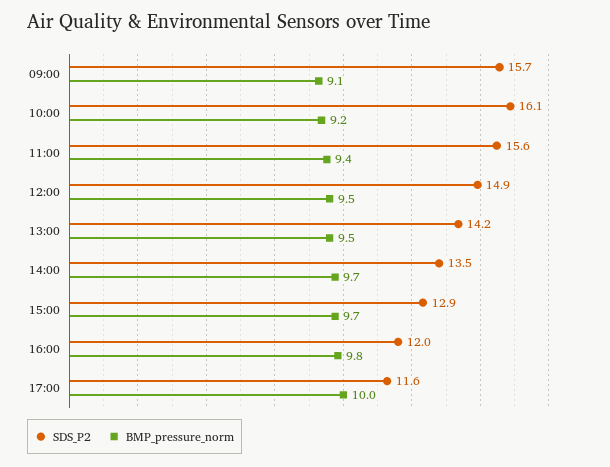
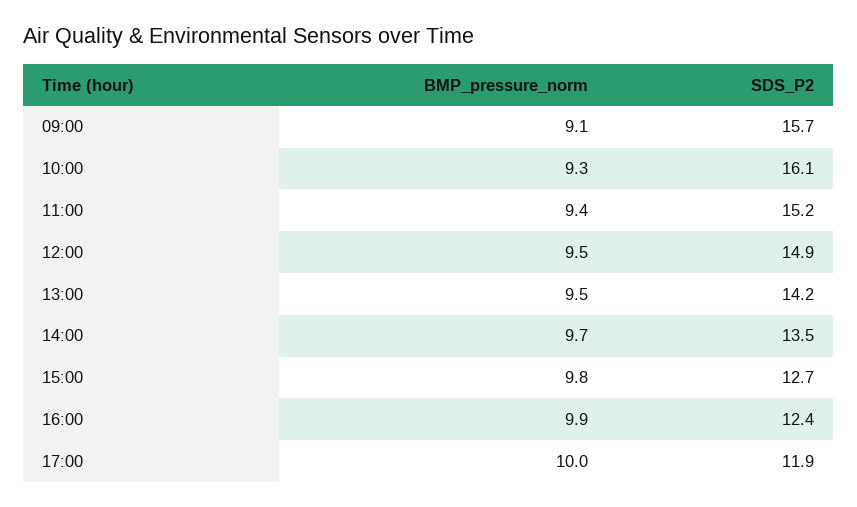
  {
    "SDS_P2": {
      "09:00": 15.7,
      "10:00": 16.1,
-     "11:00": 15.6,
+     "11:00": 15.2,
      "12:00": 14.9,
      "13:00": 14.2,
      "14:00": 13.5,
-     "15:00": 12.9,
+     "15:00": 12.7,
-     "16:00": 12,
+     "16:00": 12.4,
-     "17:00": 11.6
+     "17:00": 11.9
    },
    "BMP_pressure_norm": {
      "09:00": 9.1,
-     "10:00": 9.2,
+     "10:00": 9.3,
      "11:00": 9.4,
      "12:00": 9.5,
      "13:00": 9.5,
      "14:00": 9.7,
-     "15:00": 9.7,
+     "15:00": 9.8,
-     "16:00": 9.8,
+     "16:00": 9.9,
      "17:00": 10
    }
  }

